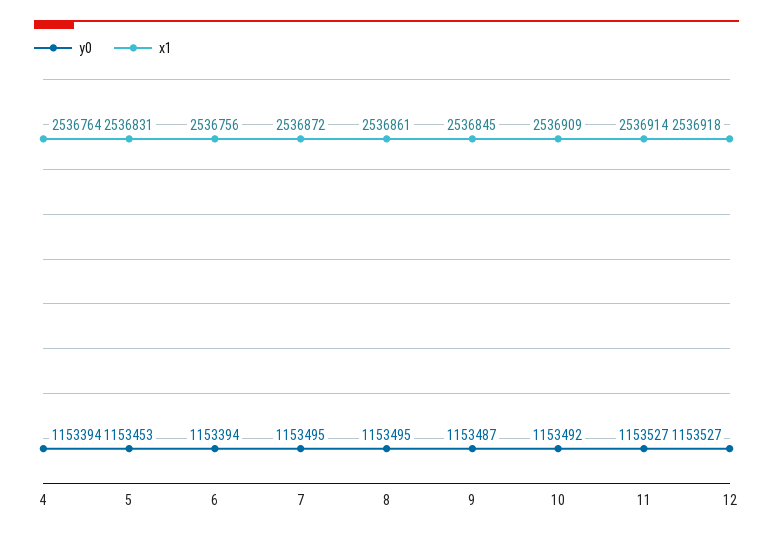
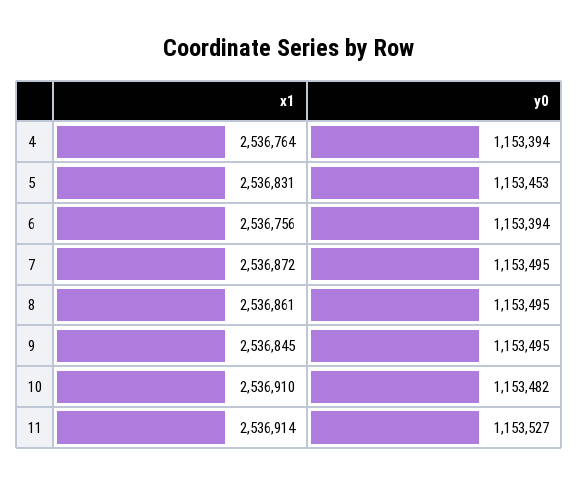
  {
    "y0": {
      "4": 1153394,
      "5": 1153453,
      "6": 1153394,
      "7": 1153495,
      "8": 1153495,
-     "9": 1153487,
+     "9": 1153495,
-     "10": 1153492,
+     "10": 1153482,
-     "11": 1153527,
+     "11": 1153527
-     "12": 1153527
    },
    "x1": {
      "4": 2536764,
      "5": 2536831,
      "6": 2536756,
      "7": 2536872,
      "8": 2536861,
      "9": 2536845,
-     "10": 2536909,
+     "10": 2536910,
-     "11": 2536914,
+     "11": 2536914
-     "12": 2536918
    }
  }

